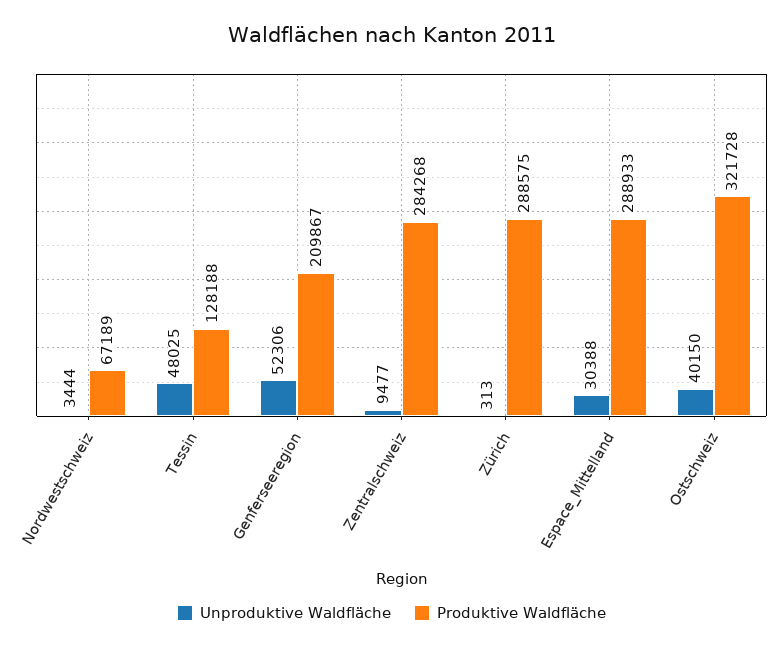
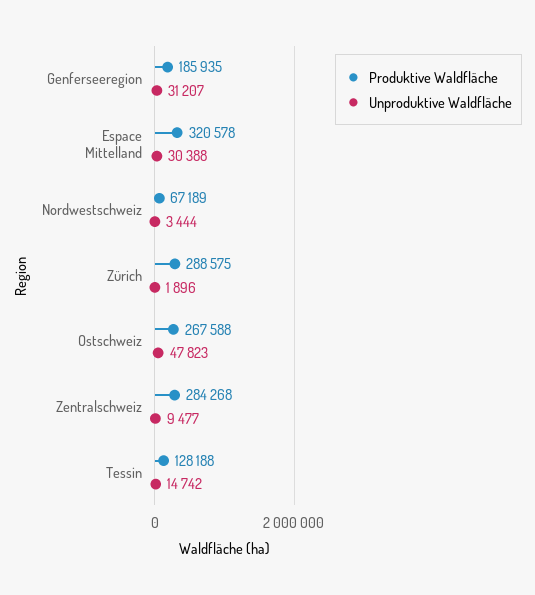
  {
    "Unproduktive Waldfläche": {
      "Nordwestschweiz": 3444,
-     "Tessin": 48025,
+     "Tessin": 14742,
-     "Genferseeregion": 52306,
+     "Genferseeregion": 31207,
      "Zentralschweiz": 9477,
-     "Zürich": 313,
+     "Zürich": 1896,
      "Espace_Mittelland": 30388,
-     "Ostschweiz": 40150
+     "Ostschweiz": 47823
    },
    "Produktive Waldfläche": {
      "Nordwestschweiz": 67189,
      "Tessin": 128188,
-     "Genferseeregion": 209867,
+     "Genferseeregion": 185935,
      "Zentralschweiz": 284268,
      "Zürich": 288575,
-     "Espace_Mittelland": 288933,
+     "Espace_Mittelland": 320578,
-     "Ostschweiz": 321728
+     "Ostschweiz": 267588
    }
  }

